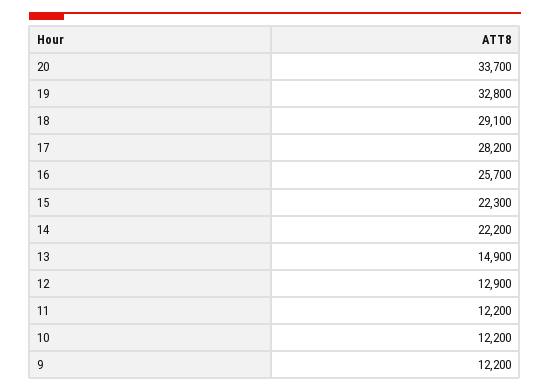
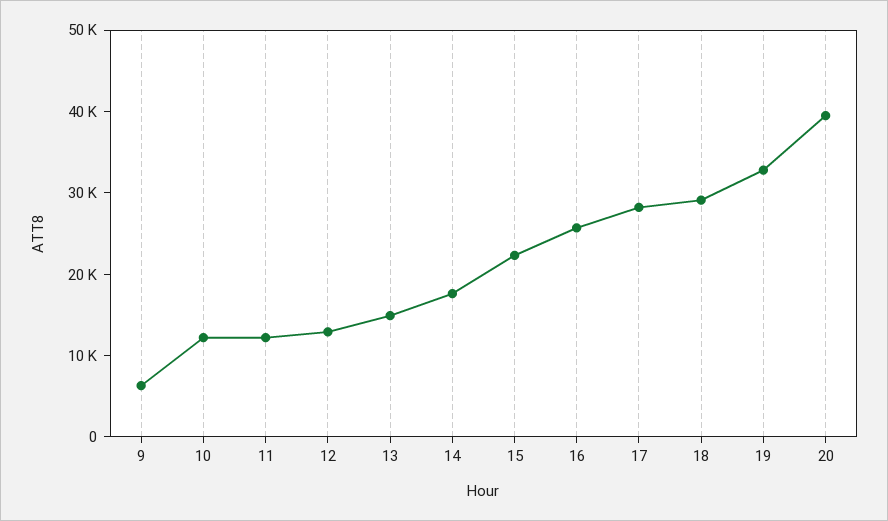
  {
-   "20": 33700,
+   "20": 40000,
    "19": 32800,
    "18": 29100,
    "17": 28200,
    "16": 25700,
    "15": 22300,
-   "14": 22200,
+   "14": 18000,
    "13": 14900,
    "12": 12900,
    "11": 12200,
    "10": 12200,
-   "9": 12200
+   "9": 6000
  }

